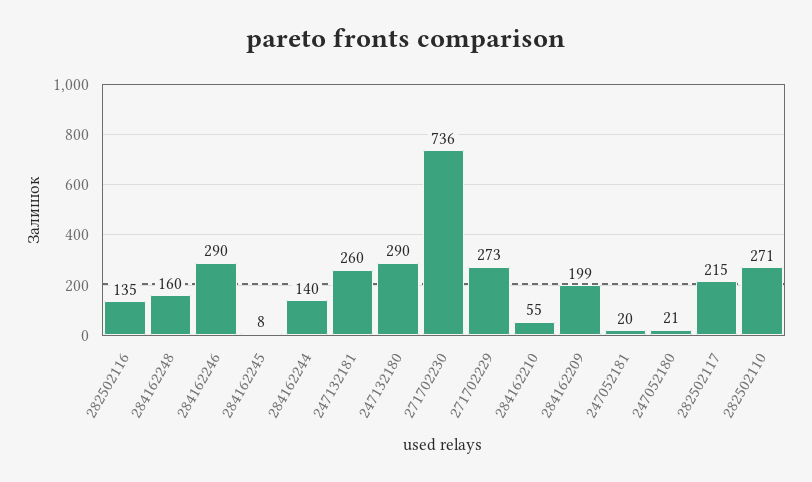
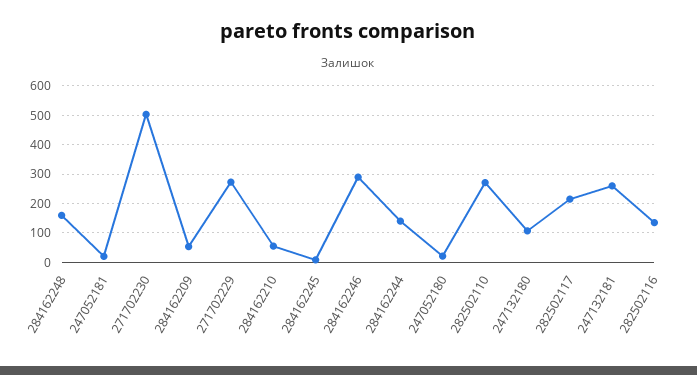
  {
    "282502116": 135,
    "284162248": 160,
    "284162246": 290,
    "284162245": 8,
    "284162244": 140,
    "247132181": 260,
-   "247132180": 290,
+   "247132180": 100,
-   "271702230": 736,
+   "271702230": 500,
    "271702229": 273,
    "284162210": 55,
-   "284162209": 199,
+   "284162209": 50,
    "247052181": 20,
    "247052180": 21,
    "282502117": 215,
    "282502110": 271
  }

